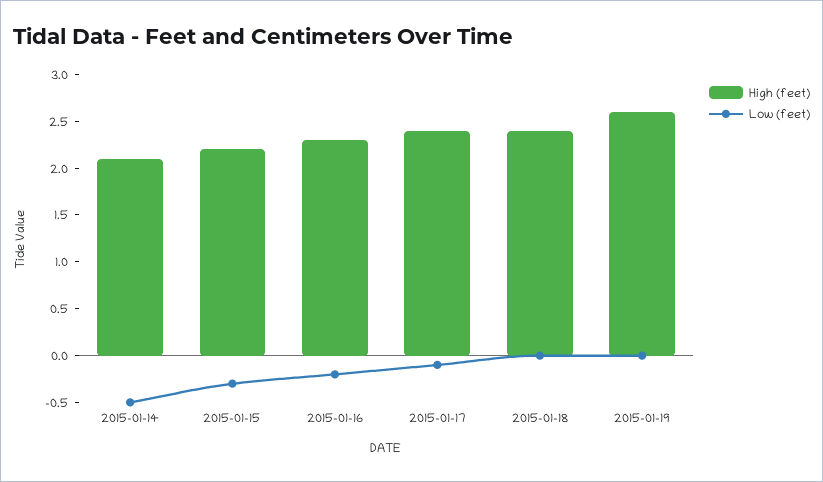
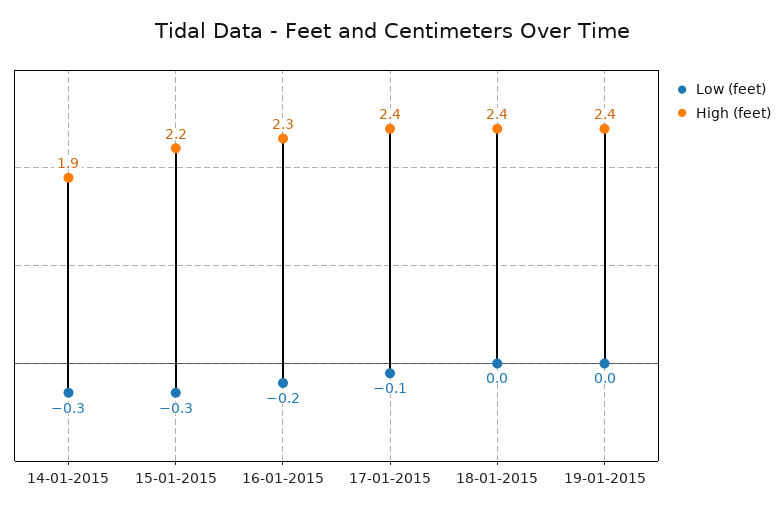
  {
    "High (feet)": {
-     "2015-01-14": 2.1,
+     "2015-01-14": 1.9,
      "2015-01-15": 2.2,
      "2015-01-16": 2.3,
      "2015-01-17": 2.4,
      "2015-01-18": 2.4,
-     "2015-01-19": 2.6
+     "2015-01-19": 2.4
    },
    "Low (feet)": {
-     "2015-01-14": -0.5,
+     "2015-01-14": -0.3,
      "2015-01-15": -0.3,
      "2015-01-16": -0.2,
      "2015-01-17": -0.1,
      "2015-01-18": 0,
      "2015-01-19": 0
    }
  }

